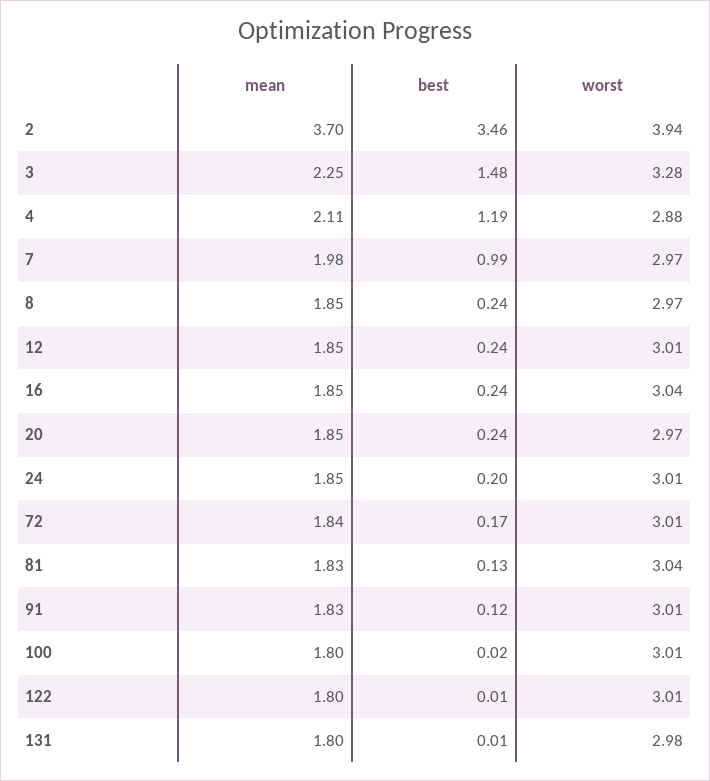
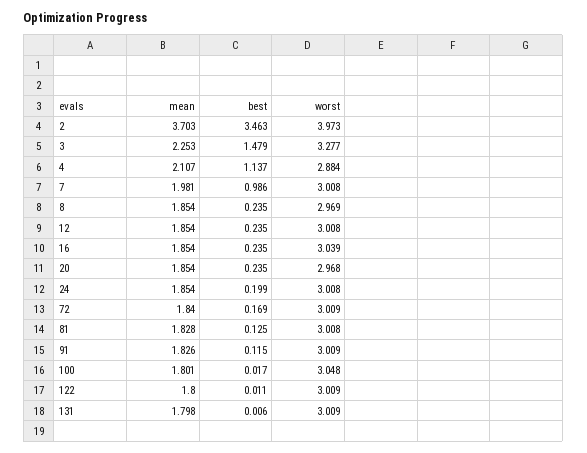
  {
    "mean": {
      "2": 3.703,
      "3": 2.253,
      "4": 2.107,
      "7": 1.981,
      "8": 1.854,
      "12": 1.854,
      "16": 1.854,
      "20": 1.854,
      "24": 1.854,
      "72": 1.84,
      "81": 1.828,
      "91": 1.826,
      "100": 1.801,
      "122": 1.8,
      "131": 1.798
    },
    "best": {
      "2": 3.463,
      "3": 1.479,
-     "4": 1.19,
+     "4": 1.137,
      "7": 0.986,
      "8": 0.235,
      "12": 0.235,
      "16": 0.235,
      "20": 0.235,
      "24": 0.199,
      "72": 0.169,
      "81": 0.125,
      "91": 0.115,
      "100": 0.017,
      "122": 0.011,
      "131": 0.006
    },
    "worst": {
-     "2": 3.94,
+     "2": 3.973,
      "3": 3.277,
      "4": 2.884,
-     "7": 2.97,
+     "7": 3.008,
      "8": 2.969,
      "12": 3.008,
      "16": 3.039,
      "20": 2.968,
      "24": 3.008,
      "72": 3.009,
-     "81": 3.04,
+     "81": 3.008,
      "91": 3.009,
-     "100": 3.01,
+     "100": 3.048,
      "122": 3.009,
-     "131": 2.98
+     "131": 3.009
    }
  }

